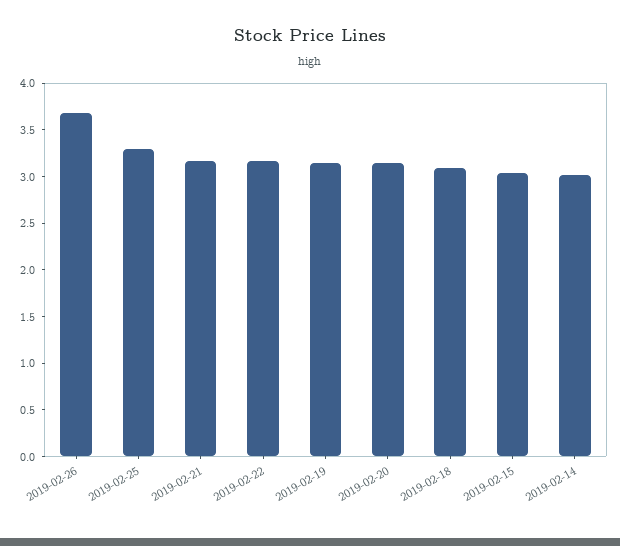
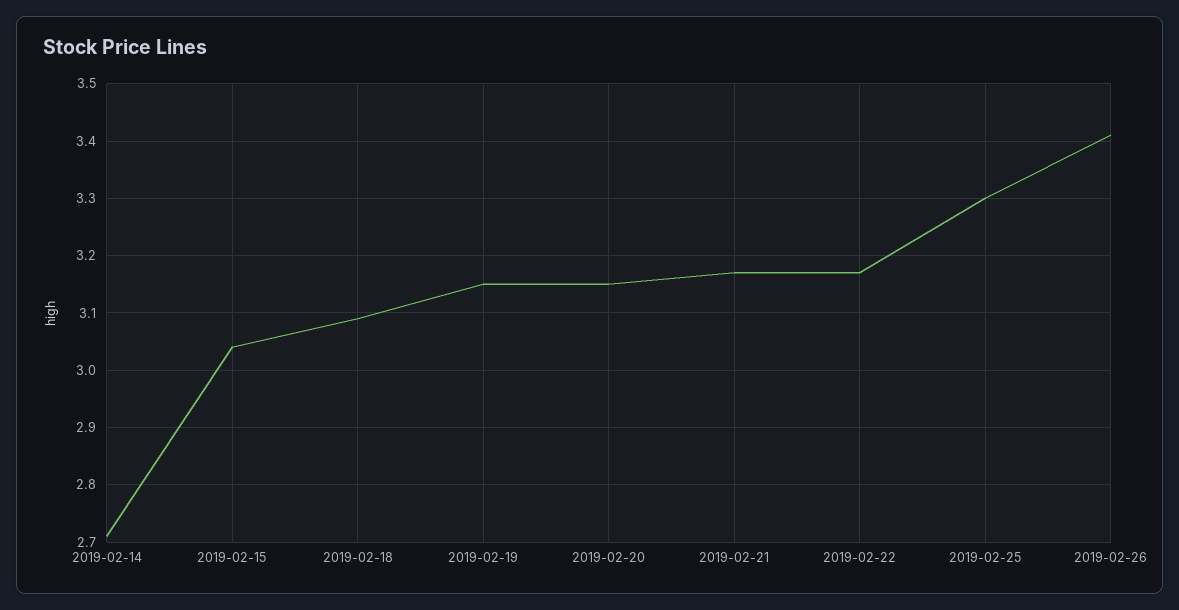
  {
-   "2019-02-26": 3.7,
+   "2019-02-26": 3.4,
    "2019-02-25": 3.3,
    "2019-02-21": 3.15,
    "2019-02-22": 3.15,
    "2019-02-19": 3.15,
    "2019-02-20": 3.15,
    "2019-02-18": 3.1,
    "2019-02-15": 3.05,
-   "2019-02-14": 3
+   "2019-02-14": 2.7
  }

